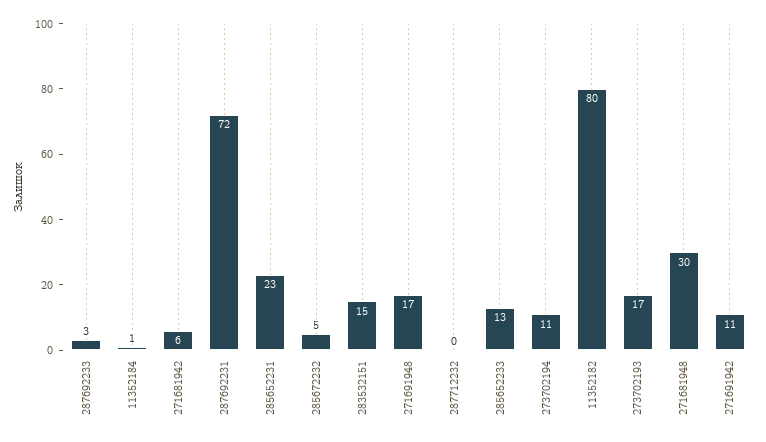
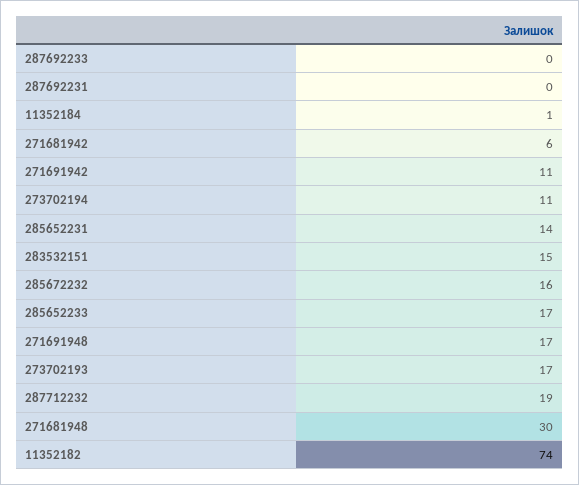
  {
-   "287692233": 3,
+   "287692233": 0,
    "11352184": 1,
    "271681942": 6,
-   "287692231": 72,
+   "287692231": 0,
-   "285652231": 23,
+   "285652231": 14,
-   "285672232": 5,
+   "285672232": 16,
    "283532151": 15,
    "271691948": 17,
-   "287712232": 0,
+   "287712232": 19,
-   "285652233": 13,
+   "285652233": 17,
    "273702194": 11,
-   "11352182": 80,
+   "11352182": 74,
    "273702193": 17,
    "271681948": 30,
    "271691942": 11
  }

